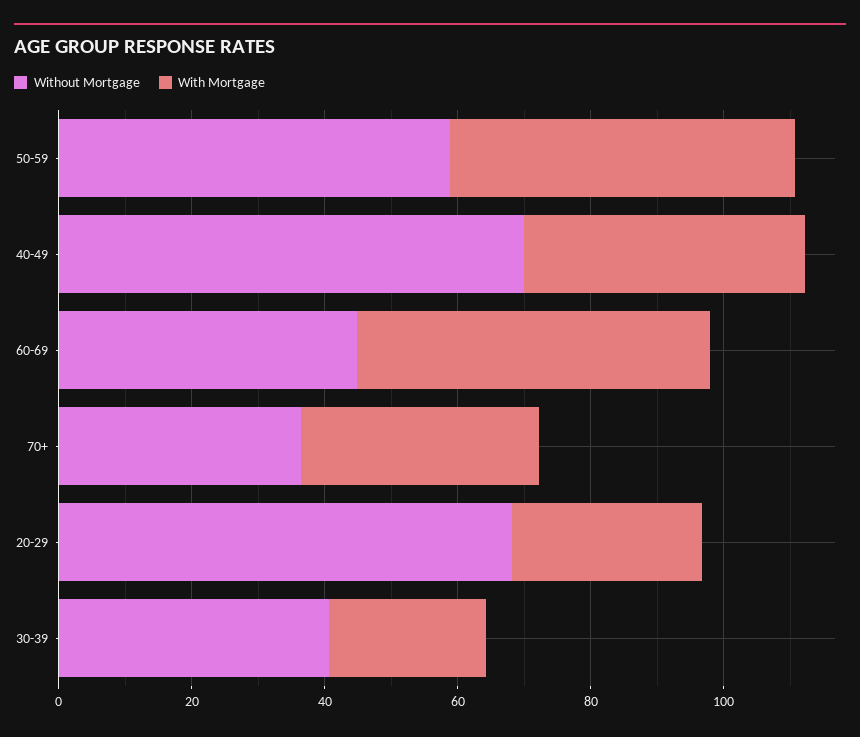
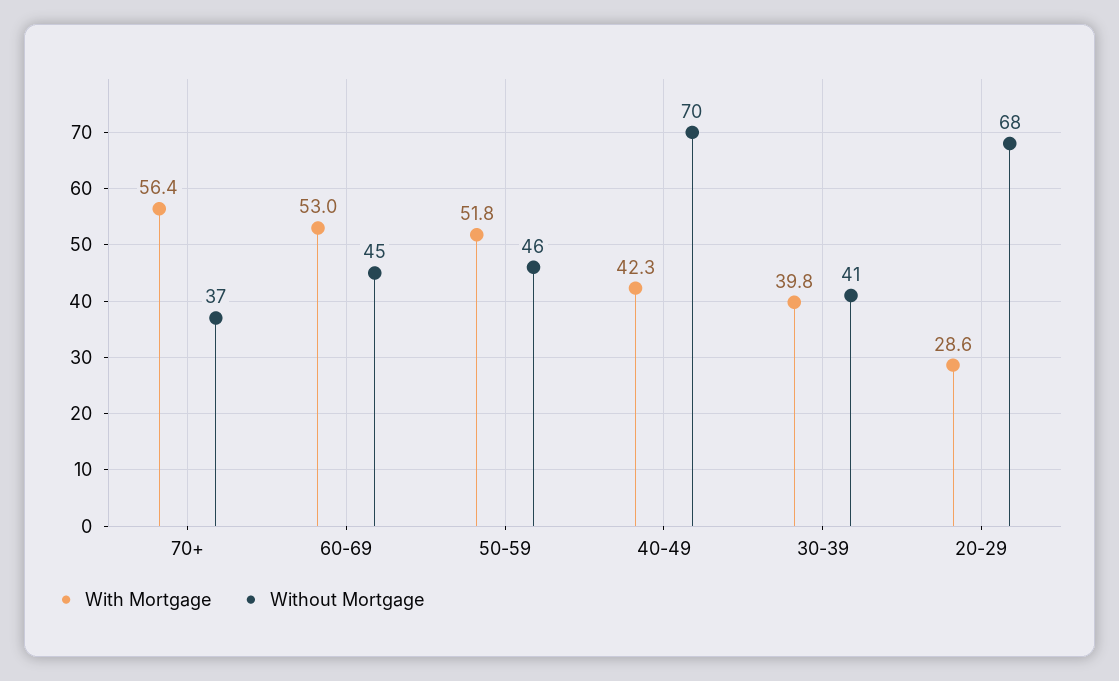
  {
    "Without Mortgage": {
-     "50-59": 60,
+     "50-59": 46,
      "40-49": 70,
      "60-69": 45,
      "70+": 37,
      "20-29": 68,
      "30-39": 41
    },
    "With Mortgage": {
      "50-59": 51.8,
      "40-49": 42.3,
      "60-69": 53,
-     "70+": 35,
+     "70+": 56.4,
      "20-29": 28.6,
-     "30-39": 25
+     "30-39": 39.8
    }
  }

